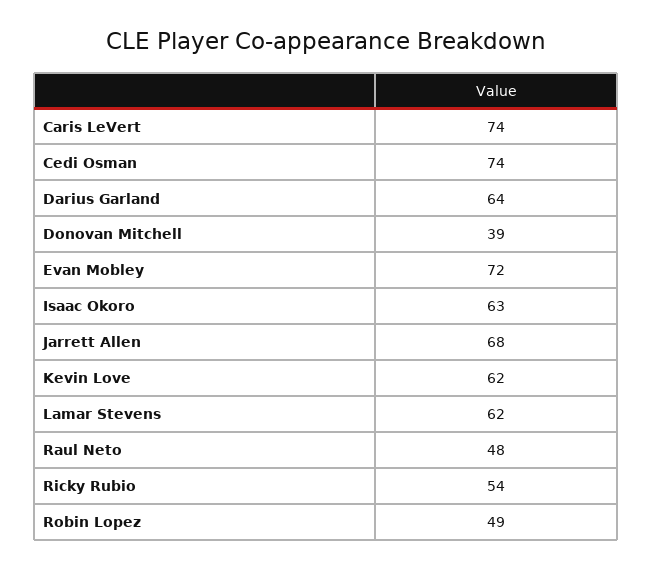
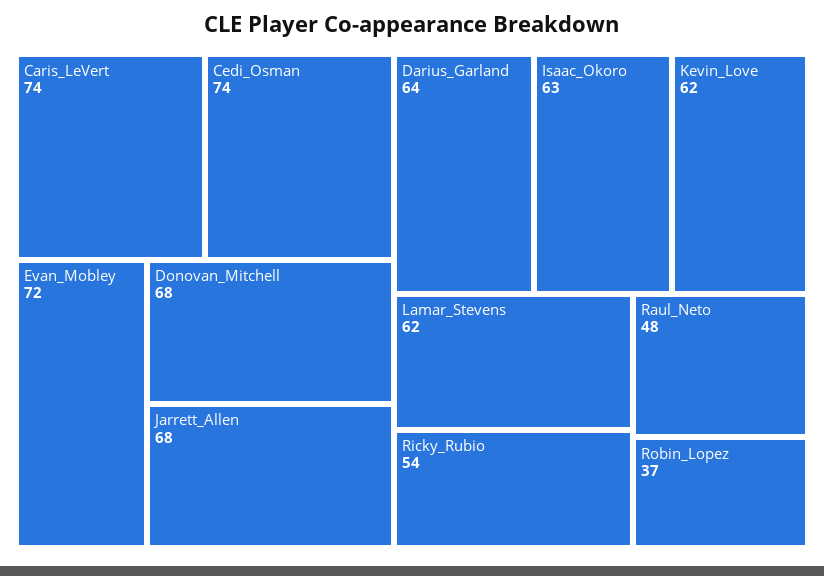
  {
    "Caris LeVert": 74,
    "Cedi Osman": 74,
    "Darius Garland": 64,
-   "Donovan Mitchell": 39,
+   "Donovan Mitchell": 68,
    "Evan Mobley": 72,
    "Isaac Okoro": 63,
    "Jarrett Allen": 68,
    "Kevin Love": 62,
    "Lamar Stevens": 62,
    "Raul Neto": 48,
    "Ricky Rubio": 54,
-   "Robin Lopez": 49
+   "Robin Lopez": 37
  }

